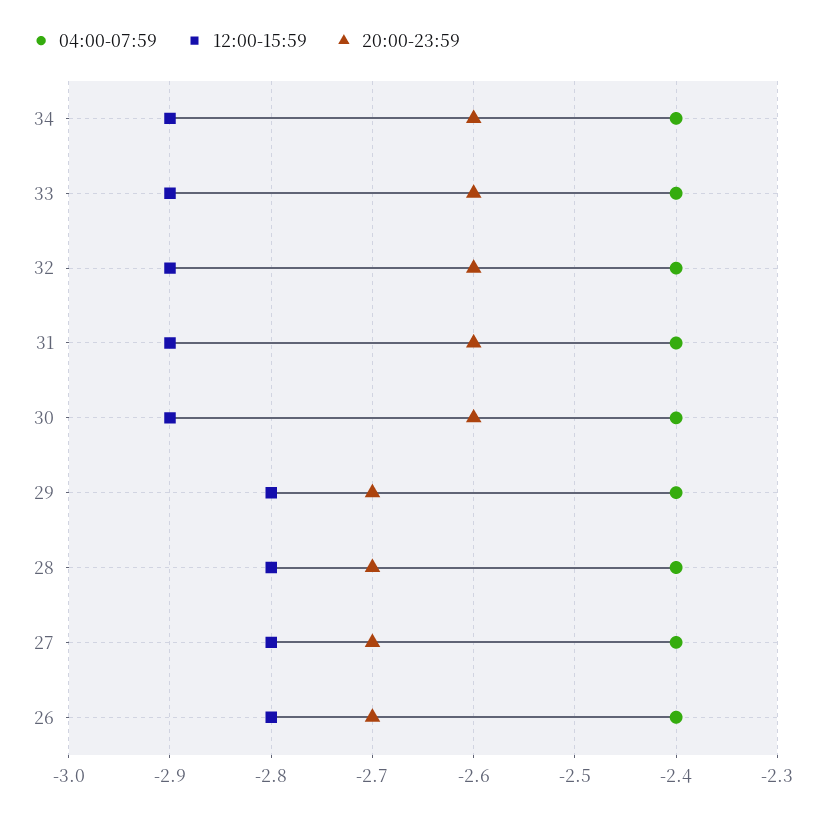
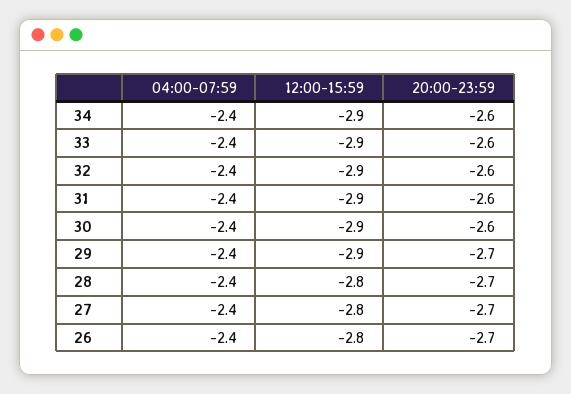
  {
    "04:00-07:59": {
      "34": -2.4,
      "33": -2.4,
      "32": -2.4,
      "31": -2.4,
      "30": -2.4,
      "29": -2.4,
      "28": -2.4,
      "27": -2.4,
      "26": -2.4
    },
    "12:00-15:59": {
      "34": -2.9,
      "33": -2.9,
      "32": -2.9,
      "31": -2.9,
      "30": -2.9,
-     "29": -2.8,
+     "29": -2.9,
      "28": -2.8,
      "27": -2.8,
      "26": -2.8
    },
    "20:00-23:59": {
      "34": -2.6,
      "33": -2.6,
      "32": -2.6,
      "31": -2.6,
      "30": -2.6,
      "29": -2.7,
      "28": -2.7,
      "27": -2.7,
      "26": -2.7
    }
  }

